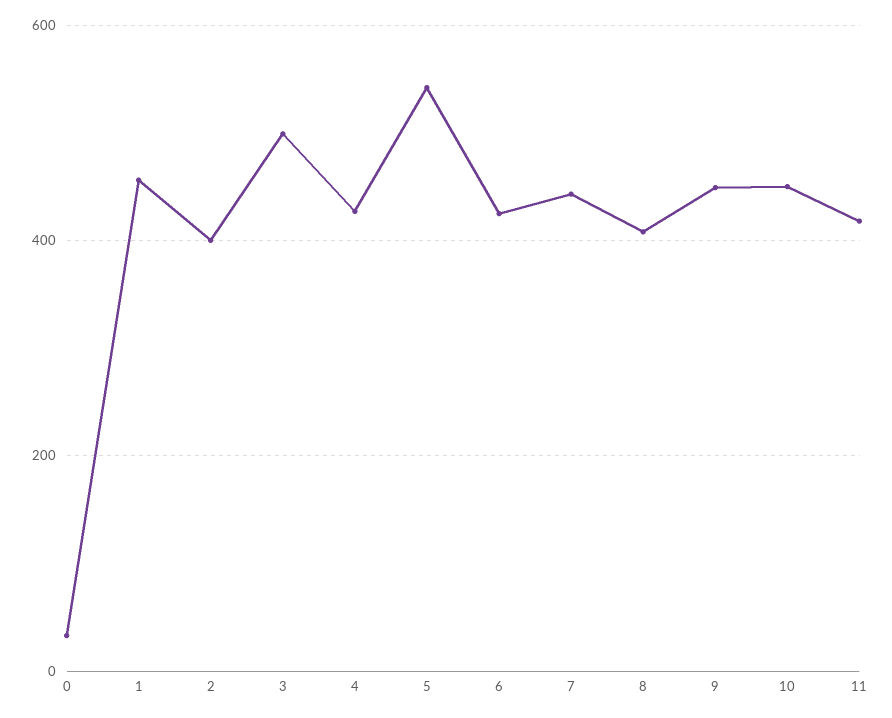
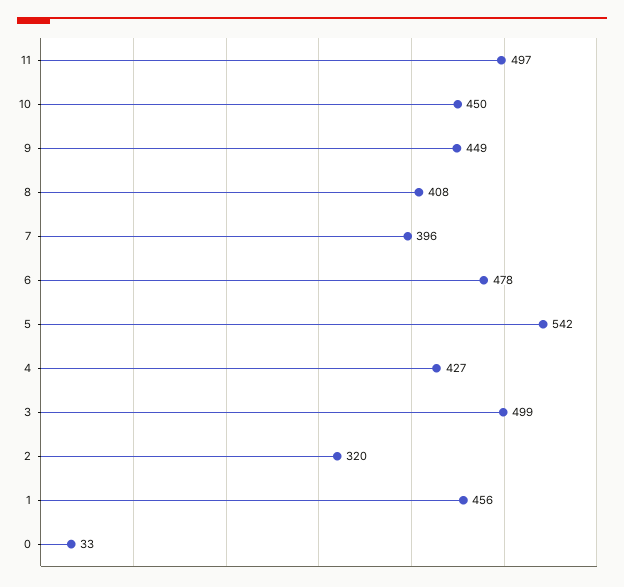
  {
    "0": 33,
    "1": 456,
-   "2": 400,
+   "2": 320,
    "3": 499,
    "4": 427,
    "5": 542,
-   "6": 420,
+   "6": 478,
-   "7": 440,
+   "7": 396,
    "8": 408,
    "9": 449,
    "10": 450,
-   "11": 420
+   "11": 497
  }

